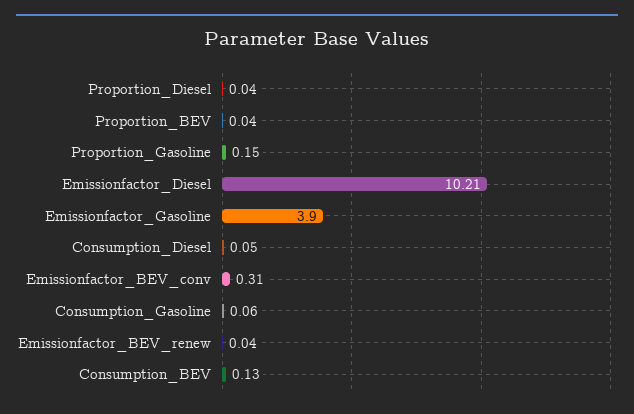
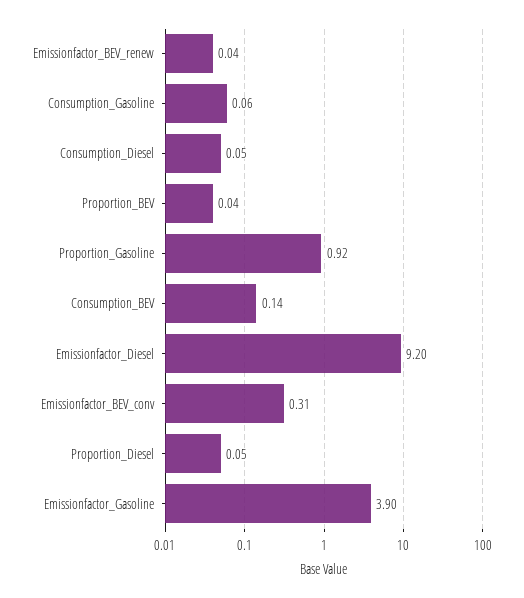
  {
-   "Proportion_Diesel": 0.04,
+   "Proportion_Diesel": 0.05,
    "Proportion_BEV": 0.04,
-   "Proportion_Gasoline": 0.15,
+   "Proportion_Gasoline": 0.92,
-   "Emissionfactor_Diesel": 10.21,
+   "Emissionfactor_Diesel": 9.2,
    "Emissionfactor_Gasoline": 3.9,
    "Consumption_Diesel": 0.05,
    "Emissionfactor_BEV_conv": 0.31,
    "Consumption_Gasoline": 0.06,
    "Emissionfactor_BEV_renew": 0.04,
-   "Consumption_BEV": 0.13
+   "Consumption_BEV": 0.14
  }

